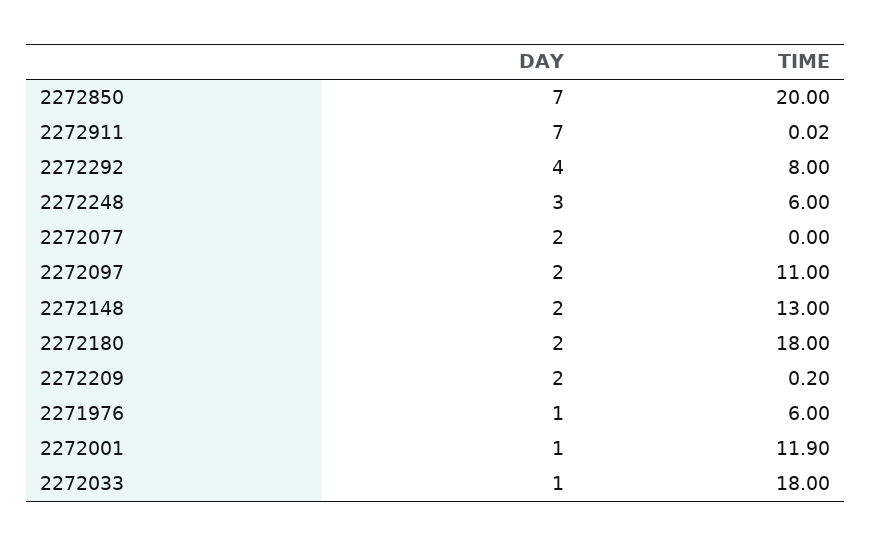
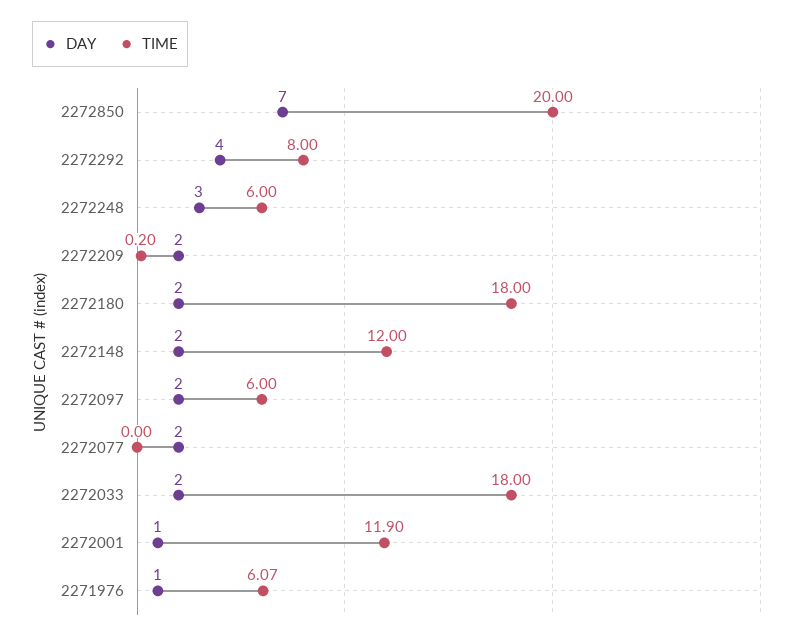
  {
    "DAY": {
      "2272850": 7,
-     "2272911": 7,
      "2272292": 4,
      "2272248": 3,
      "2272077": 2,
      "2272097": 2,
      "2272148": 2,
      "2272180": 2,
      "2272209": 2,
      "2271976": 1,
      "2272001": 1,
-     "2272033": 1
+     "2272033": 2
    },
    "TIME": {
      "2272850": 20,
-     "2272911": 0.02,
      "2272292": 8,
      "2272248": 6,
      "2272077": 0,
-     "2272097": 11,
+     "2272097": 6,
-     "2272148": 13,
+     "2272148": 12,
      "2272180": 18,
      "2272209": 0.2,
-     "2271976": 6,
+     "2271976": 6.07,
      "2272001": 11.9,
      "2272033": 18
    }
  }

